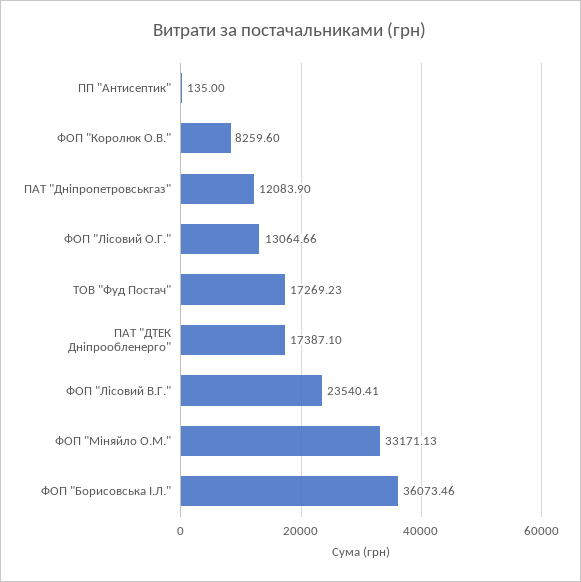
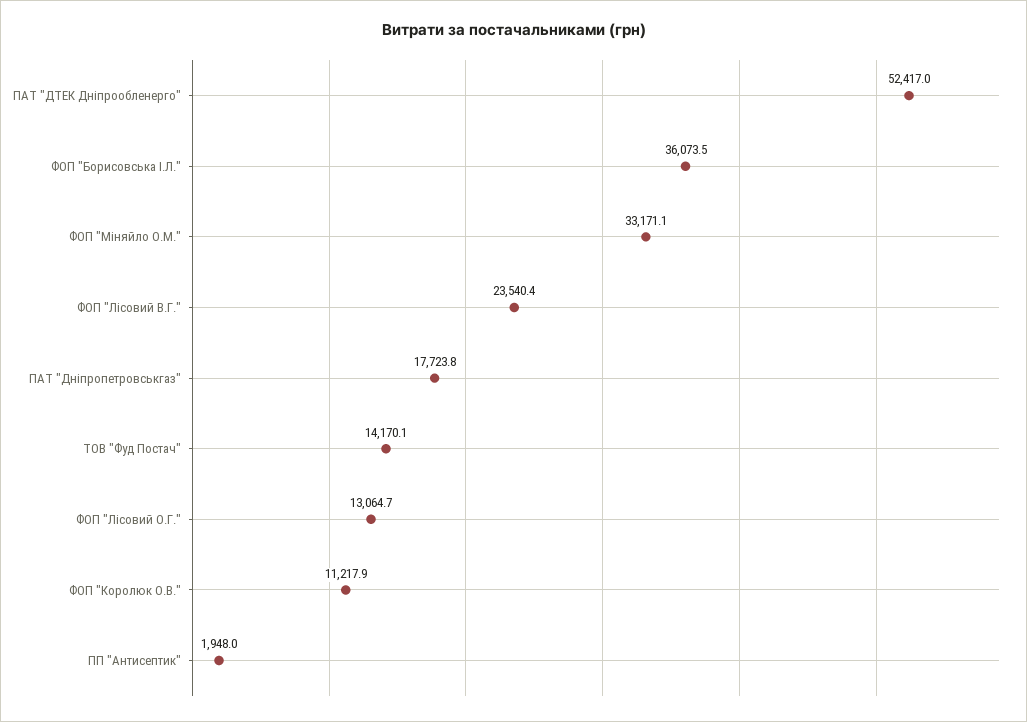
  {
-   "ПП \"Антисептик\"": 135,
+   "ПП \"Антисептик\"": 1948,
-   "ФОП \"Королюк О.В.\"": 8259.6,
+   "ФОП \"Королюк О.В.\"": 11217.9,
-   "ПАТ \"Дніпропетровськгаз\"": 12083.9,
+   "ПАТ \"Дніпропетровськгаз\"": 17723.8,
    "ФОП \"Лісовий О.Г.\"": 13064.66,
-   "ТОВ \"Фуд Постач\"": 17269.23,
+   "ТОВ \"Фуд Постач\"": 14170.1,
-   "ПАТ \"ДТЕК Дніпрообленерго\"": 17387.1,
+   "ПАТ \"ДТЕК Дніпрообленерго\"": 52417,
    "ФОП \"Лісовий В.Г.\"": 23540.41,
    "ФОП \"Міняйло О.М.\"": 33171.13,
    "ФОП \"Борисовська І.Л.\"": 36073.46
  }

